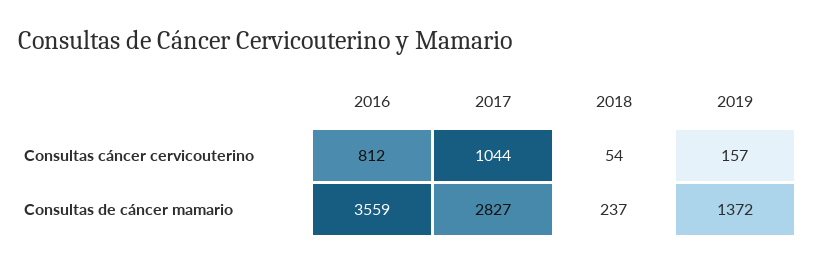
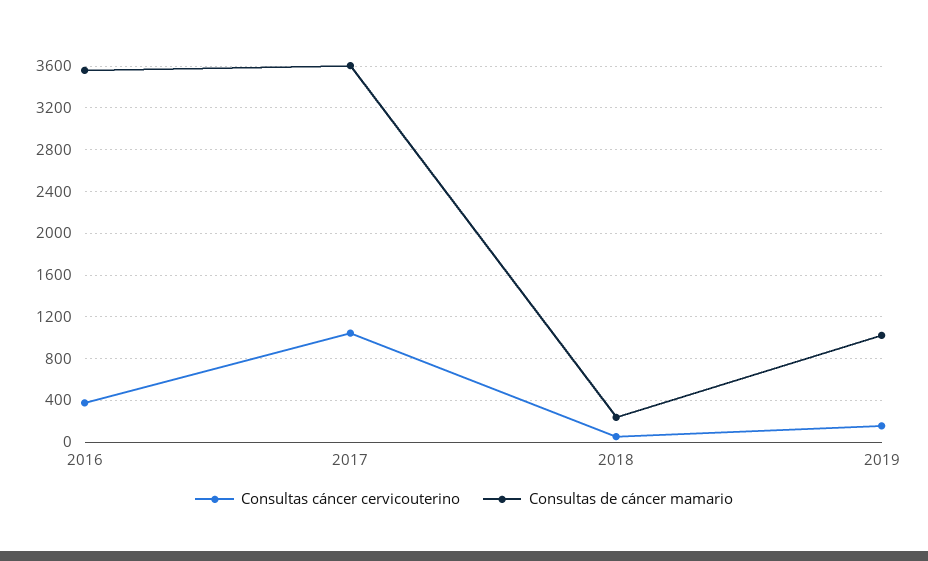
  {
    "Consultas cáncer cervicouterino": {
-     "2016": 812,
+     "2016": 400,
      "2017": 1044,
      "2018": 54,
      "2019": 157
    },
    "Consultas de cáncer mamario": {
      "2016": 3559,
-     "2017": 2827,
+     "2017": 3600,
      "2018": 237,
-     "2019": 1372
+     "2019": 1000
    }
  }

